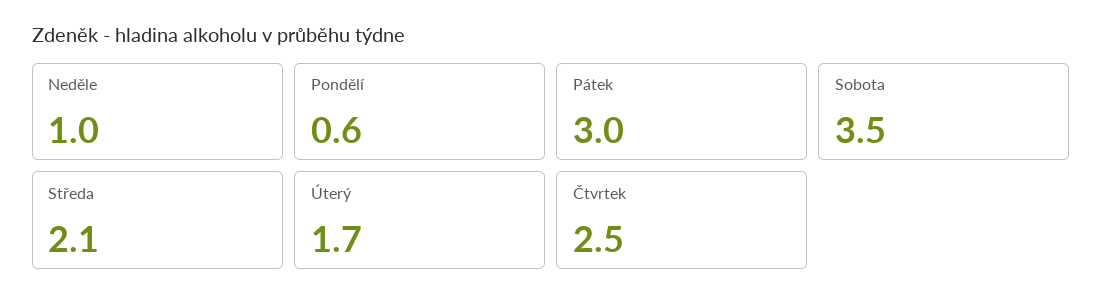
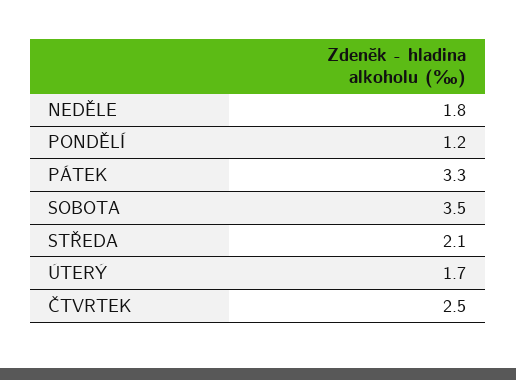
  {
-   "Neděle": 1,
+   "Neděle": 1.8,
-   "Pondělí": 0.6,
+   "Pondělí": 1.2,
-   "Pátek": 3,
+   "Pátek": 3.3,
    "Sobota": 3.5,
    "Středa": 2.1,
    "Úterý": 1.7,
    "Čtvrtek": 2.5
  }

